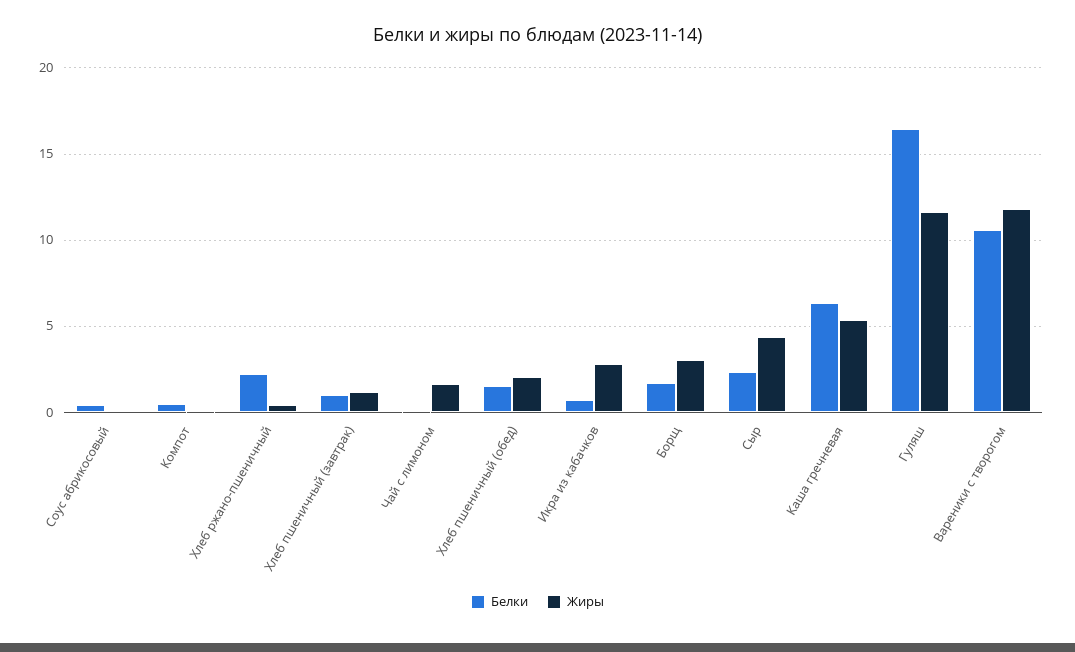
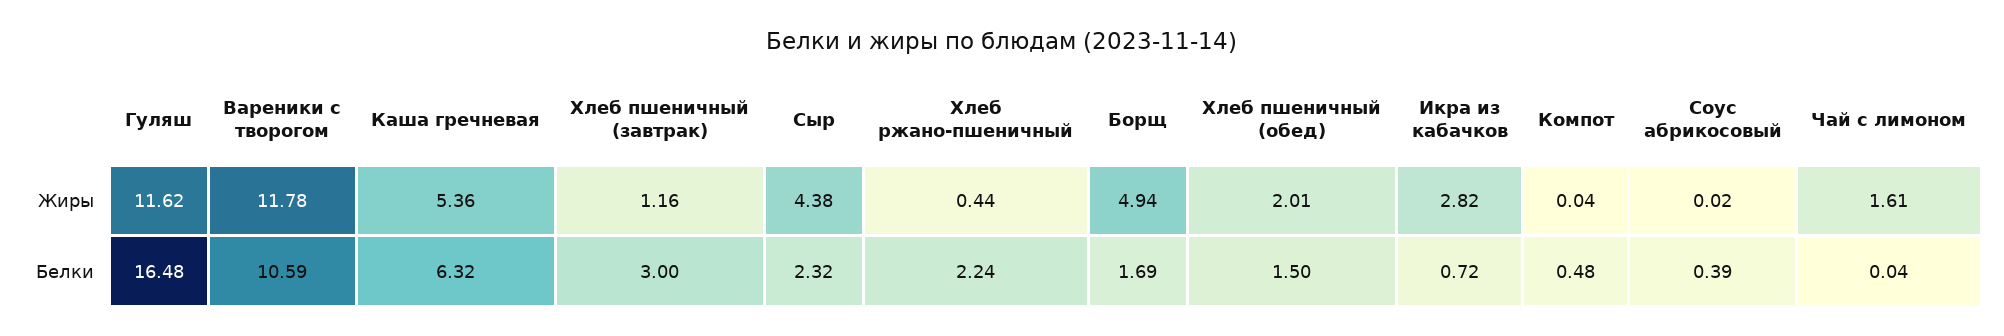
  {
    "Белки": {
      "Соус абрикосовый": 0.39,
      "Компот": 0.48,
      "Хлеб ржано-пшеничный": 2.24,
-     "Хлеб пшеничный (завтрак)": 1,
+     "Хлеб пшеничный (завтрак)": 3,
      "Чай с лимоном": 0.04,
      "Хлеб пшеничный (обед)": 1.5,
      "Икра из кабачков": 0.72,
      "Борщ": 1.69,
      "Сыр": 2.32,
      "Каша гречневая": 6.32,
      "Гуляш": 16.48,
      "Вареники с творогом": 10.59
    },
    "Жиры": {
      "Соус абрикосовый": 0.02,
      "Компот": 0.04,
      "Хлеб ржано-пшеничный": 0.44,
      "Хлеб пшеничный (завтрак)": 1.16,
      "Чай с лимоном": 1.61,
      "Хлеб пшеничный (обед)": 2.01,
      "Икра из кабачков": 2.82,
-     "Борщ": 3,
+     "Борщ": 4.94,
      "Сыр": 4.38,
      "Каша гречневая": 5.36,
      "Гуляш": 11.62,
      "Вареники с творогом": 11.78
    }
  }

